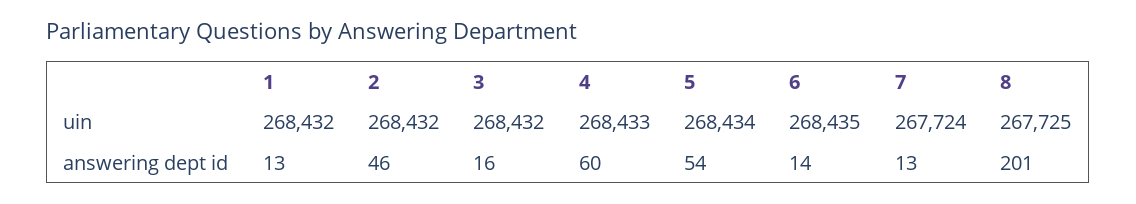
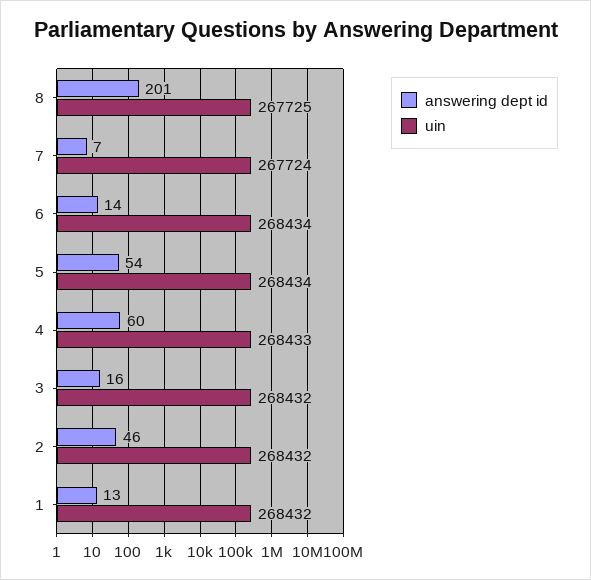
  {
    "uin": {
      "1": 268432,
      "2": 268432,
      "3": 268432,
      "4": 268433,
      "5": 268434,
-     "6": 268435,
+     "6": 268434,
      "7": 267724,
      "8": 267725
    },
    "answering dept id": {
      "1": 13,
      "2": 46,
      "3": 16,
      "4": 60,
      "5": 54,
      "6": 14,
-     "7": 13,
+     "7": 7,
      "8": 201
    }
  }

